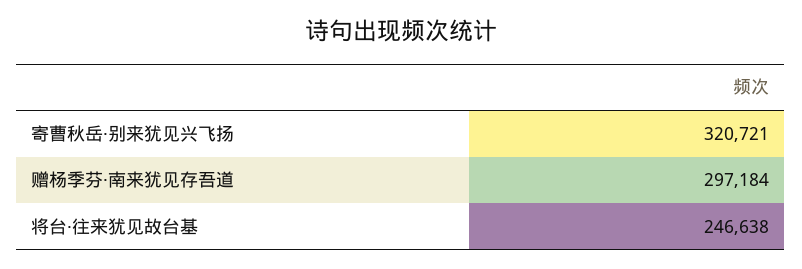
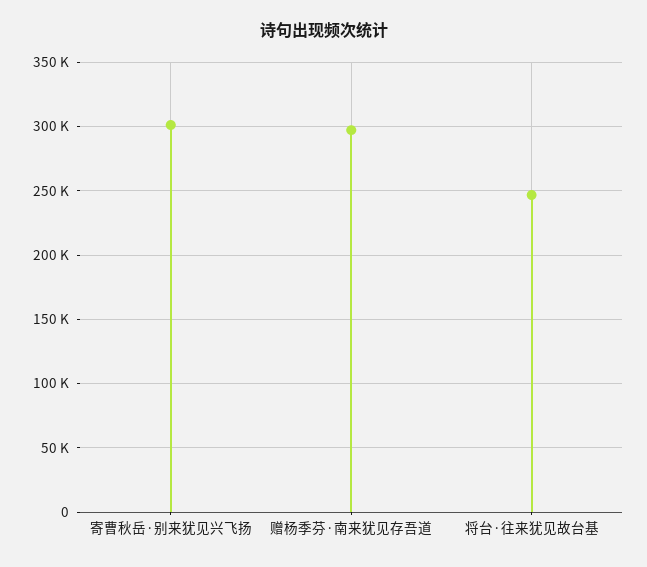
  {
-   "寄曹秋岳·别来犹见兴飞扬": 320721,
+   "寄曹秋岳·别来犹见兴飞扬": 300000,
    "赠杨季芬·南来犹见存吾道": 297184,
    "将台·往来犹见故台基": 246638
  }

